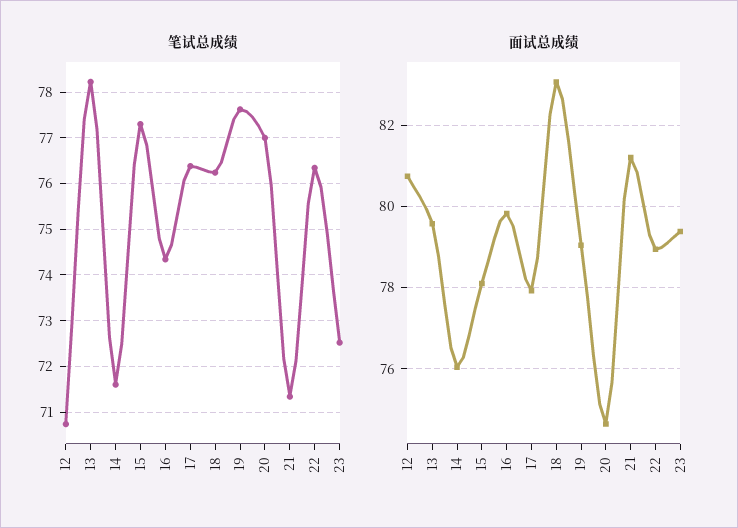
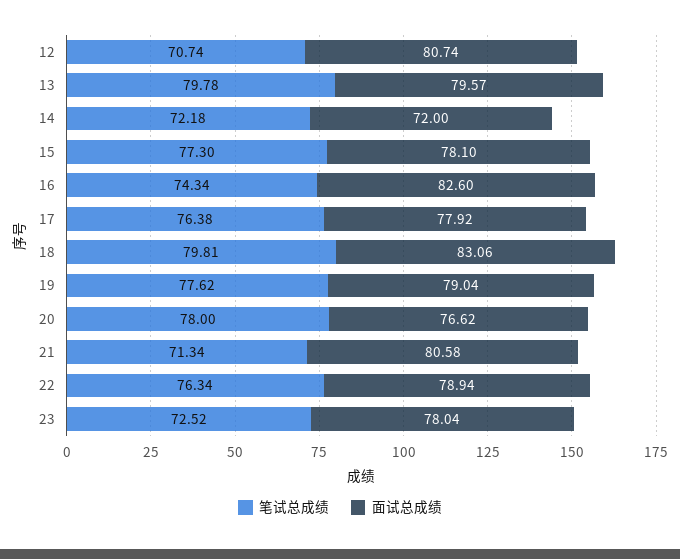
  {
    "笔试总成绩": {
      "12": 70.74,
-     "13": 78.2,
+     "13": 79.78,
-     "14": 71.6,
+     "14": 72.18,
      "15": 77.3,
      "16": 74.34,
      "17": 76.38,
-     "18": 76.2,
+     "18": 79.81,
      "19": 77.62,
-     "20": 77,
+     "20": 78,
      "21": 71.34,
      "22": 76.34,
      "23": 72.52
    },
    "面试总成绩": {
      "12": 80.74,
      "13": 79.57,
-     "14": 76,
+     "14": 72,
      "15": 78.1,
-     "16": 79.8,
+     "16": 82.6,
      "17": 77.92,
      "18": 83.06,
      "19": 79.04,
-     "20": 74.6,
+     "20": 76.62,
-     "21": 81.2,
+     "21": 80.58,
      "22": 78.94,
-     "23": 79.4
+     "23": 78.04
    }
  }

